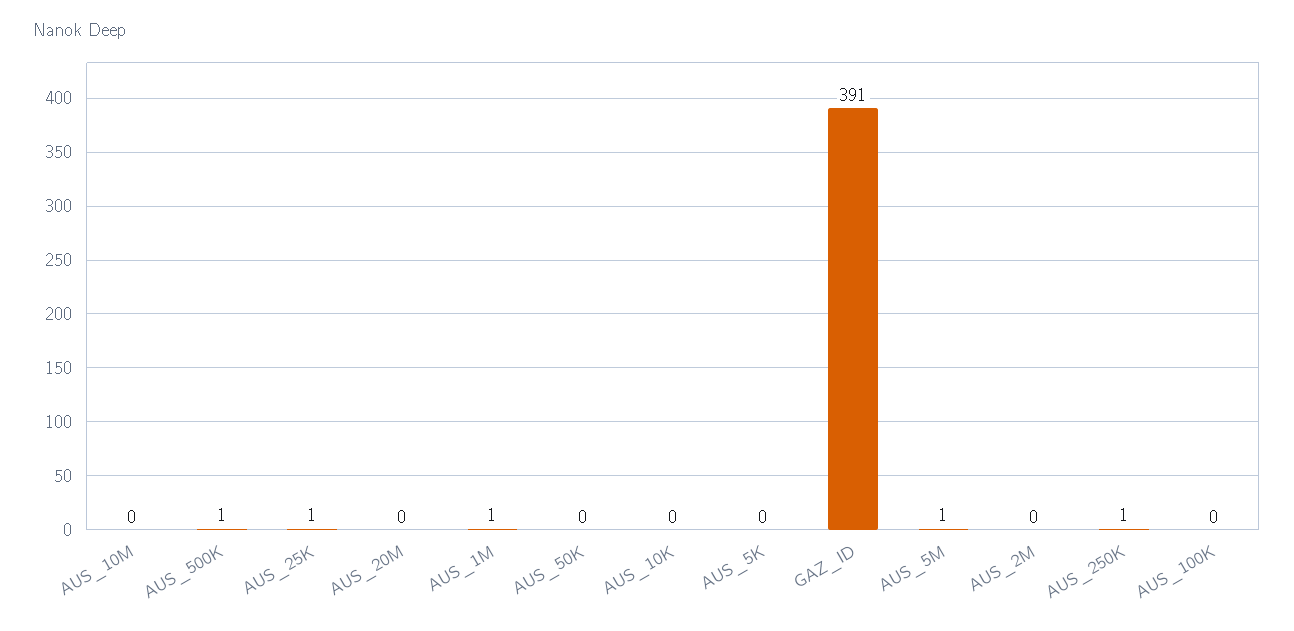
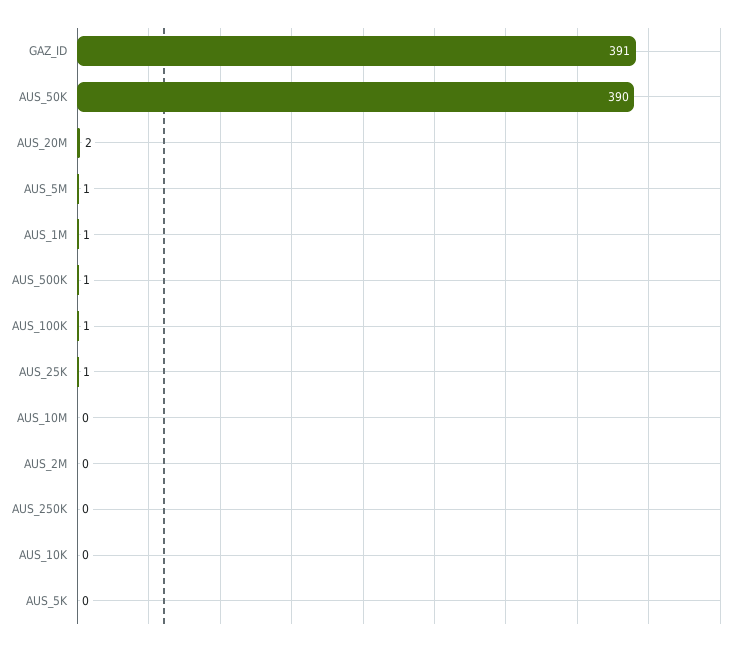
  {
    "AUS_10M": 0,
    "AUS_500K": 1,
    "AUS_25K": 1,
-   "AUS_20M": 0,
+   "AUS_20M": 2,
    "AUS_1M": 1,
-   "AUS_50K": 0,
+   "AUS_50K": 390,
    "AUS_10K": 0,
    "AUS_5K": 0,
    "GAZ_ID": 391,
    "AUS_5M": 1,
    "AUS_2M": 0,
-   "AUS_250K": 1,
+   "AUS_250K": 0,
-   "AUS_100K": 0
+   "AUS_100K": 1
  }

